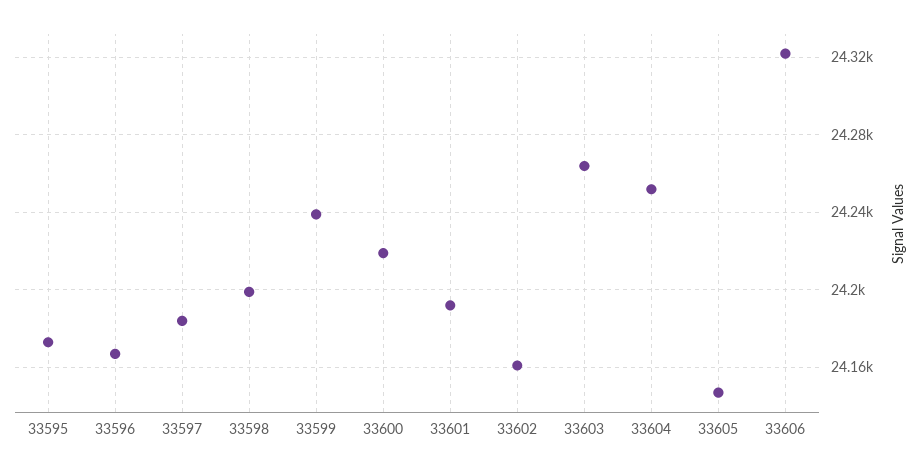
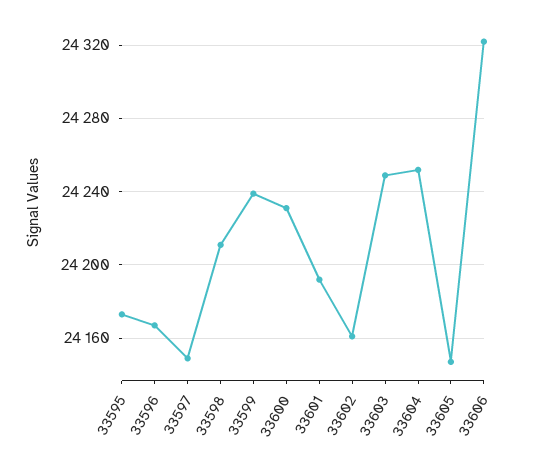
  {
    "33595": 24175,
    "33596": 24165,
-   "33597": 24185,
+   "33597": 24150,
-   "33598": 24200,
+   "33598": 24210,
    "33599": 24240,
-   "33600": 24220,
+   "33600": 24230,
    "33601": 24190,
    "33602": 24160,
-   "33603": 24265,
+   "33603": 24250,
    "33604": 24250,
    "33605": 24145,
    "33606": 24320
  }

